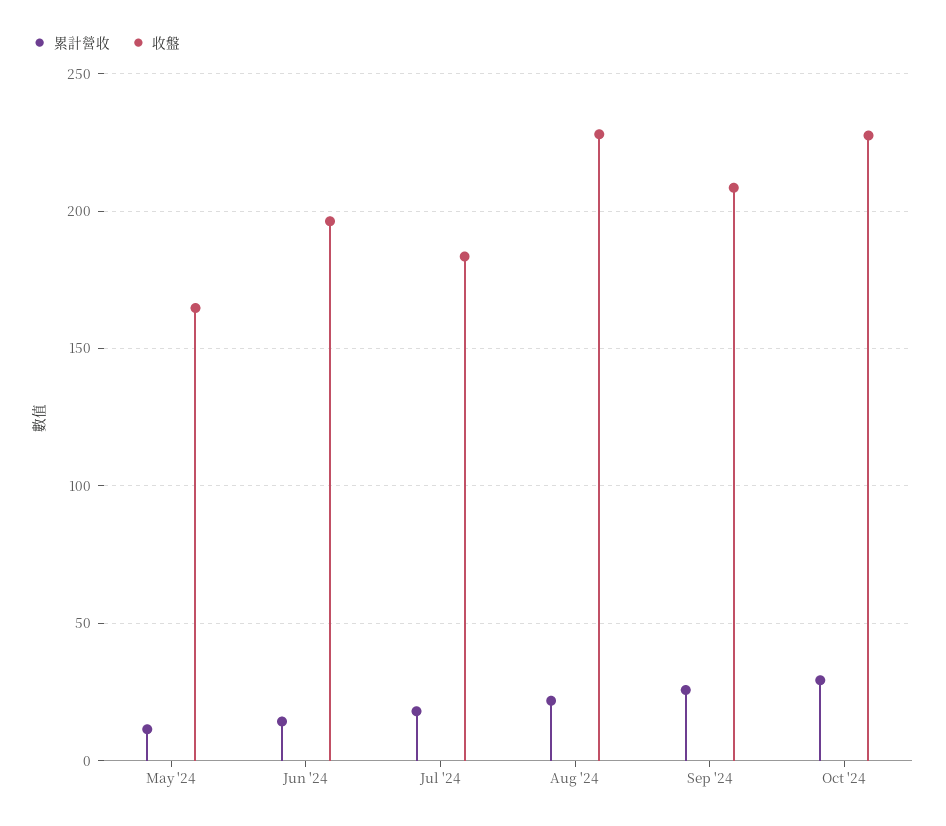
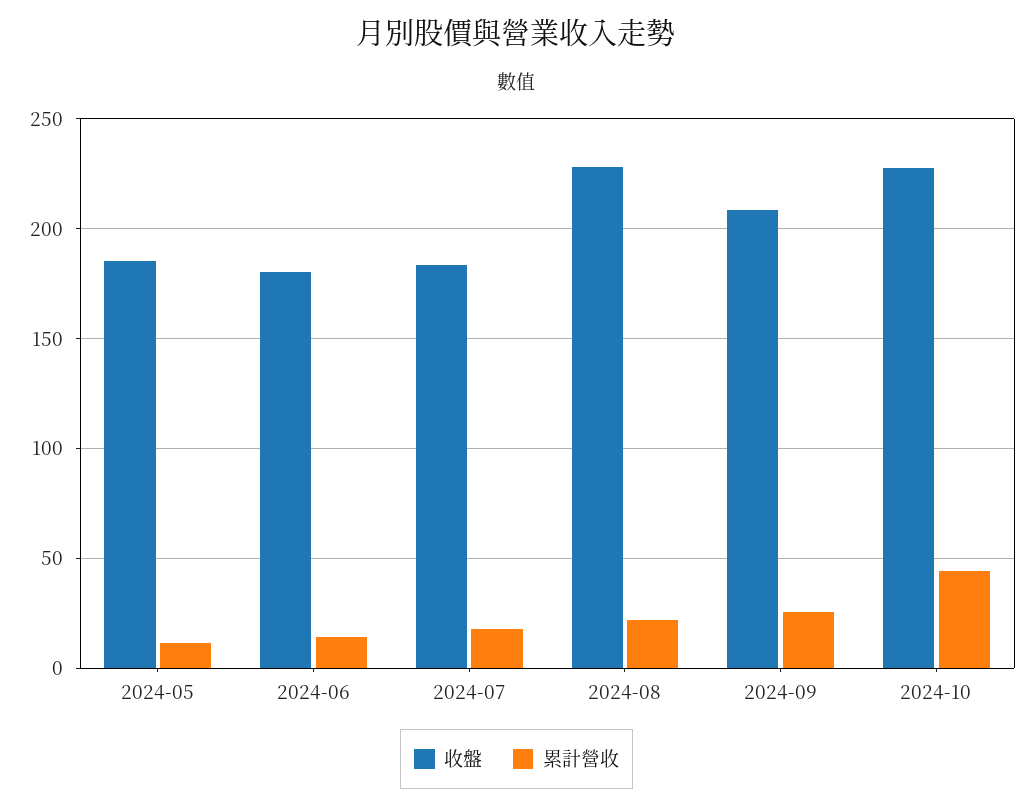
  {
    "累計營收": {
      "May '24": 10,
      "Jun '24": 15,
      "Jul '24": 20,
      "Aug '24": 20,
      "Sep '24": 25,
-     "Oct '24": 30
+     "Oct '24": 45
    },
    "收盤": {
-     "May '24": 165,
+     "May '24": 185,
-     "Jun '24": 195,
+     "Jun '24": 180,
      "Jul '24": 185,
      "Aug '24": 230,
      "Sep '24": 210,
      "Oct '24": 230
    }
  }

